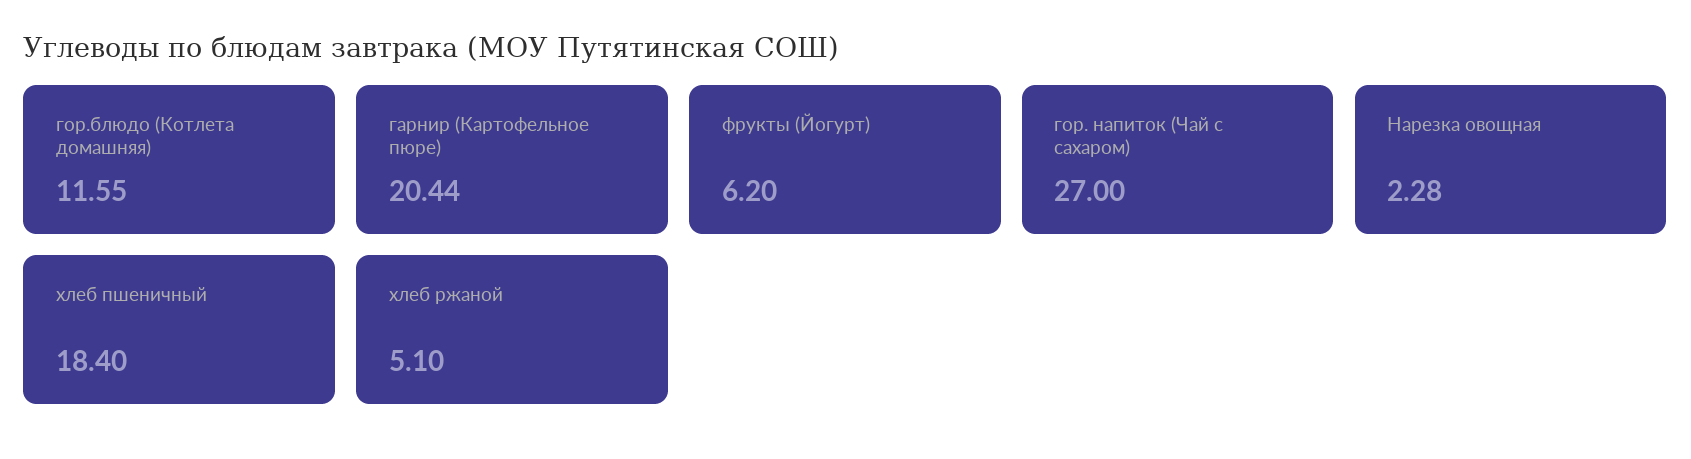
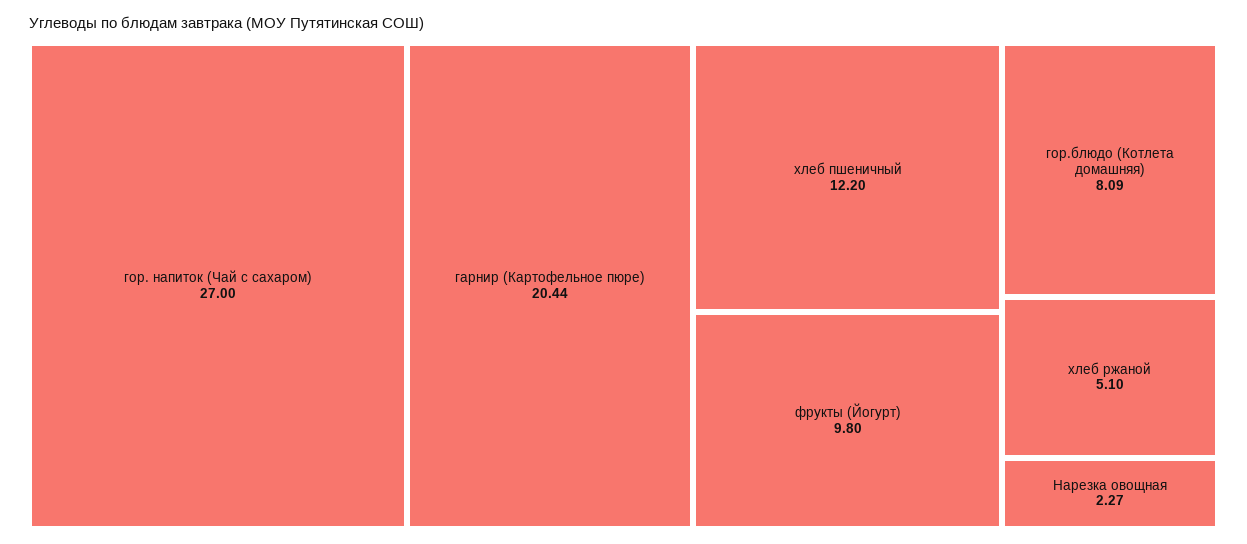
  {
-   "гор.блюдо (Котлета домашняя)": 11.55,
+   "гор.блюдо (Котлета домашняя)": 8.09,
    "гарнир (Картофельное пюре)": 20.44,
-   "фрукты (Йогурт)": 6.2,
+   "фрукты (Йогурт)": 9.8,
    "гор. напиток (Чай с сахаром)": 27,
-   "Нарезка овощная": 2.28,
+   "Нарезка овощная": 2.27,
-   "хлеб пшеничный": 18.4,
+   "хлеб пшеничный": 12.2,
    "хлеб ржаной": 5.1
  }

